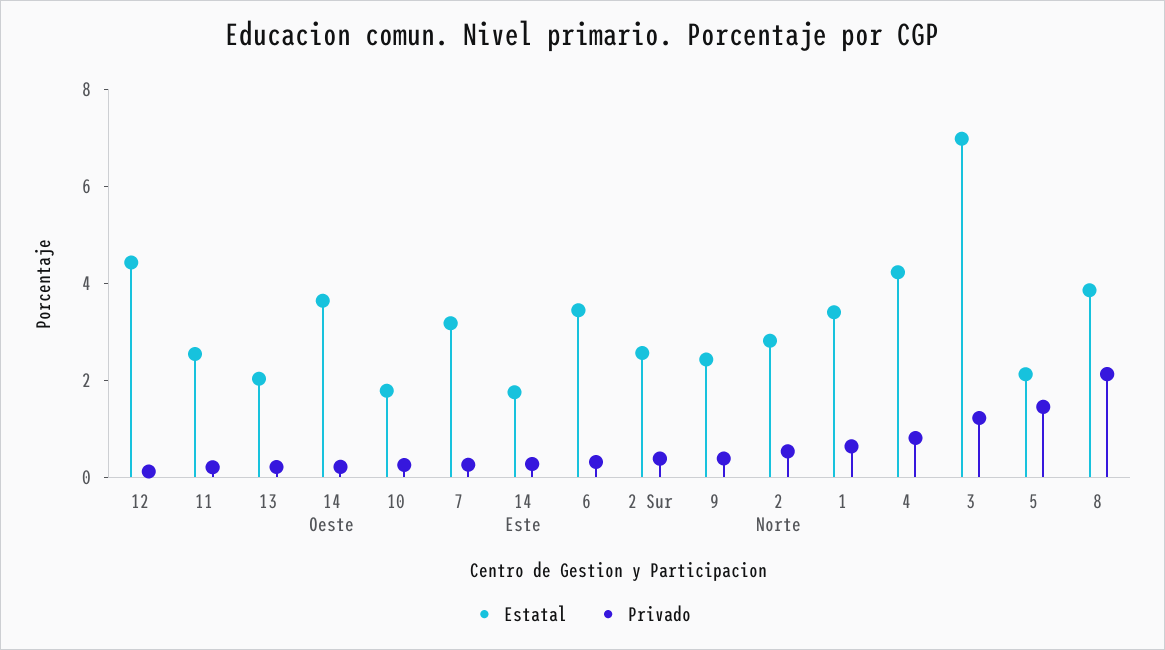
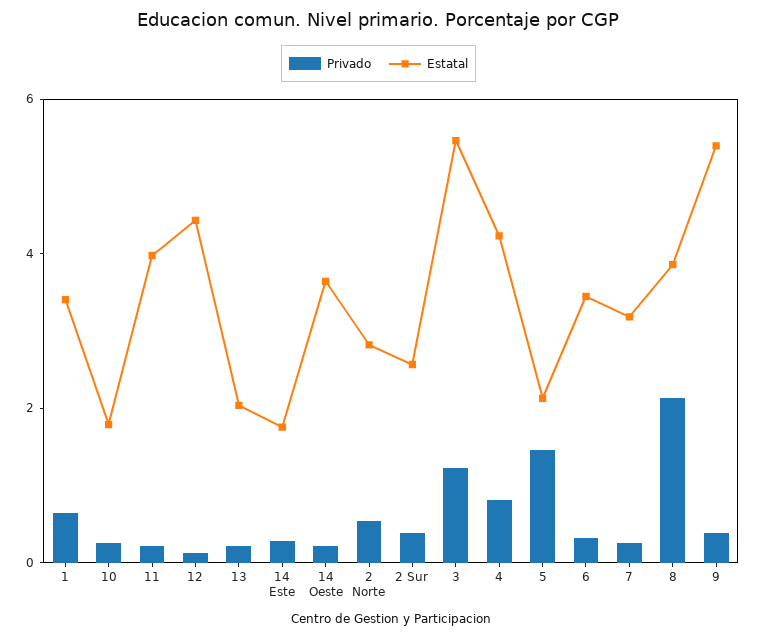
  {
    "Estatal": {
      "12": 4.5,
-     "11": 2.5,
+     "11": 4,
      "13": 2,
      "14 Oeste": 3.5,
      "10": 2,
      "7": 3,
      "14 Este": 2,
      "6": 3.5,
      "2 Sur": 2.5,
-     "9": 2.5,
+     "9": 5.5,
      "2 Norte": 3,
      "1": 3.5,
      "4": 4,
-     "3": 7,
+     "3": 5.5,
      "5": 2,
      "8": 4
    },
    "Privado": {
      "12": 0,
      "11": 0,
      "13": 0,
      "14 Oeste": 0,
      "10": 0.5,
      "7": 0.5,
      "14 Este": 0.5,
      "6": 0.5,
      "2 Sur": 0.5,
      "9": 0.5,
      "2 Norte": 0.5,
      "1": 0.5,
      "4": 1,
      "3": 1,
      "5": 1.5,
      "8": 2
    }
  }

